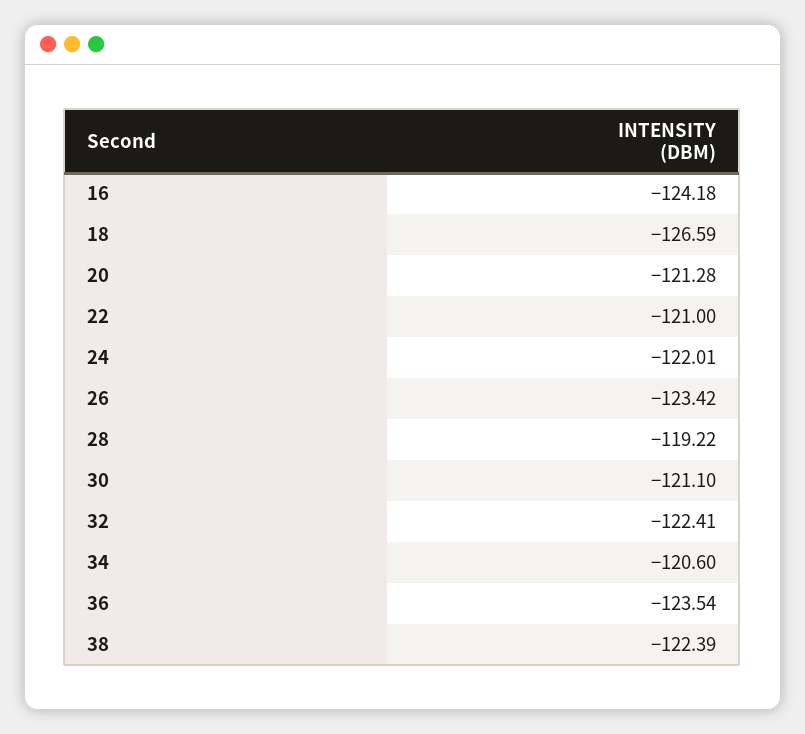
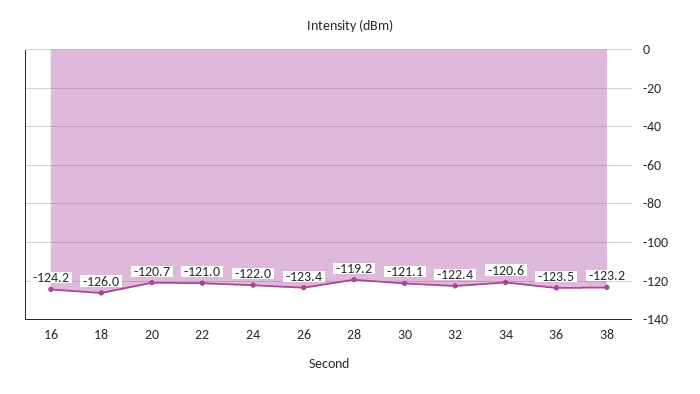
  {
    "16": -124.18,
-   "18": -126.59,
+   "18": -126,
-   "20": -121.28,
+   "20": -120.7,
    "22": -121,
    "24": -122.01,
    "26": -123.42,
    "28": -119.22,
    "30": -121.1,
    "32": -122.41,
    "34": -120.6,
    "36": -123.54,
-   "38": -122.39
+   "38": -123.2
  }

